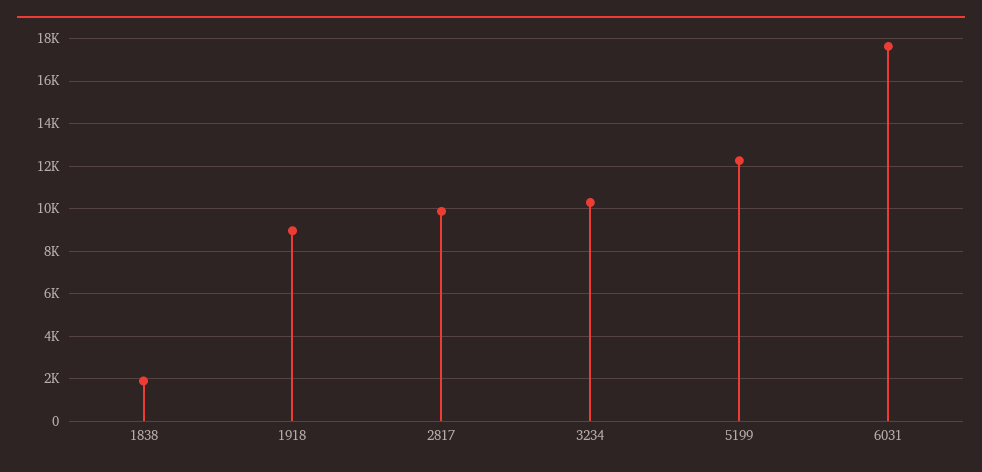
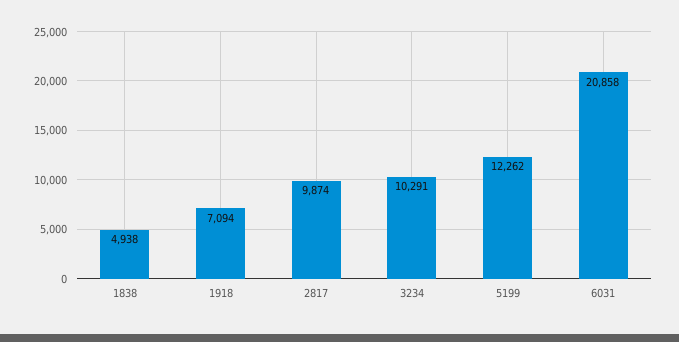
  {
-   "1838": 2000,
+   "1838": 4938,
-   "1918": 9000,
+   "1918": 7094,
    "2817": 9874,
    "3234": 10291,
    "5199": 12262,
-   "6031": 17500
+   "6031": 20858
  }

